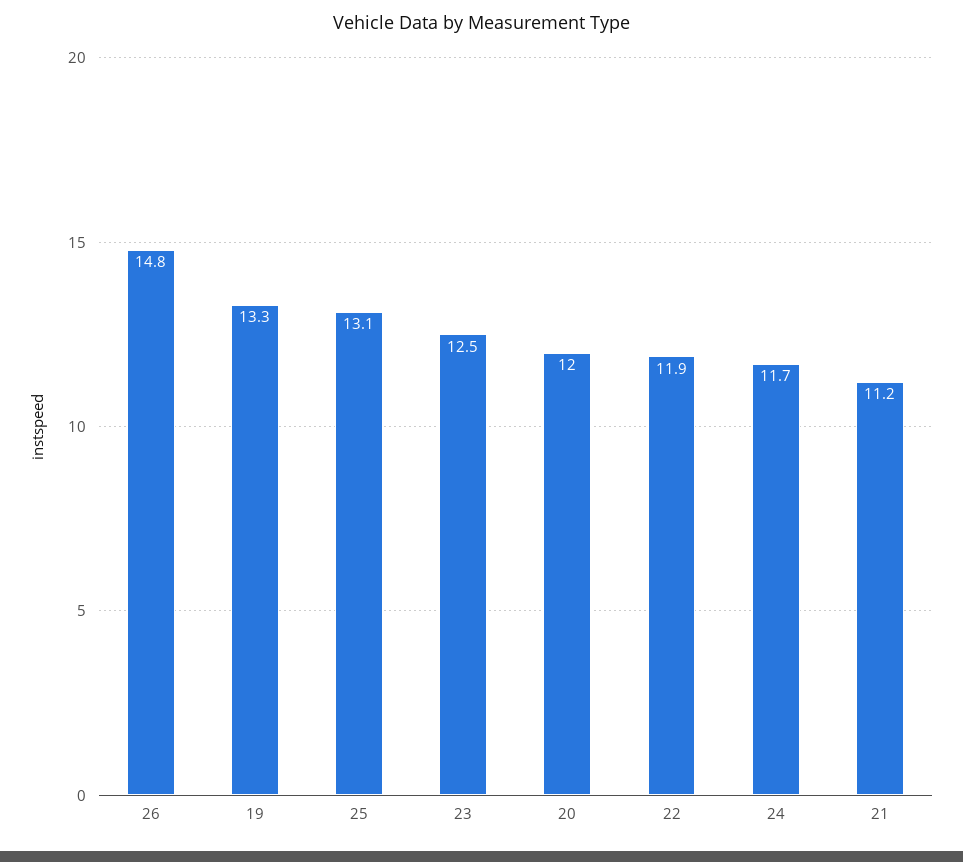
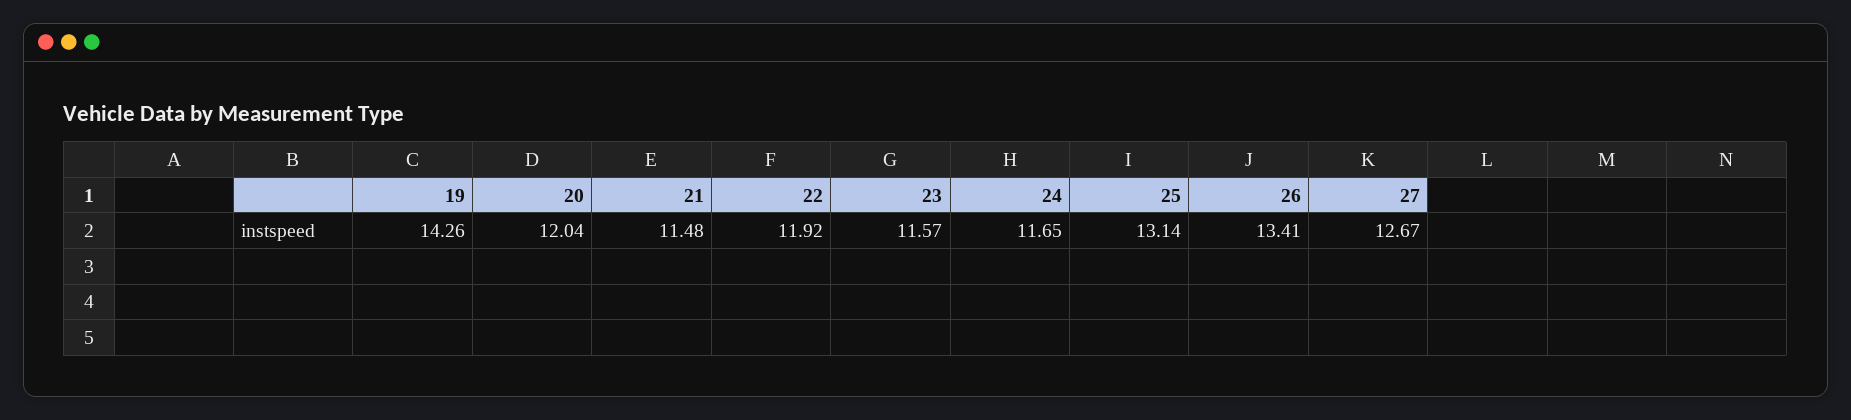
  {
-   "26": 14.8,
+   "26": 13.41,
-   "19": 13.3,
+   "19": 14.26,
    "25": 13.14,
-   "23": 12.5,
+   "23": 11.57,
    "20": 12.04,
    "22": 11.92,
    "24": 11.65,
-   "21": 11.2
+   "21": 11.48,
+   "27": 12.67
  }

